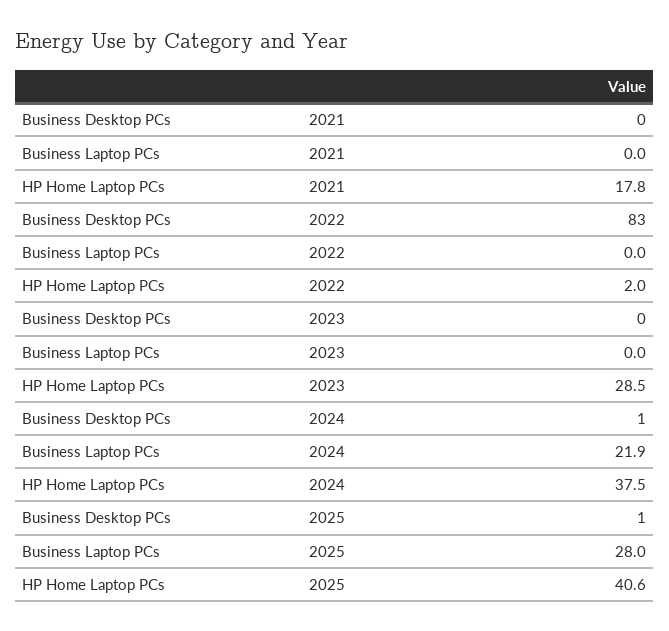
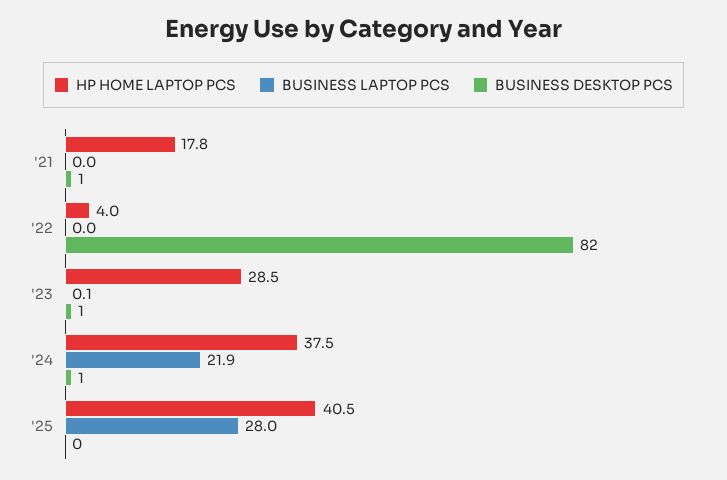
  {
    "Business Desktop PCs": {
-     "2021": 0,
+     "2021": 1,
-     "2022": 83,
+     "2022": 82,
-     "2023": 0,
+     "2023": 1,
      "2024": 1,
-     "2025": 1
+     "2025": 0
    },
    "Business Laptop PCs": {
      "2021": 0,
      "2022": 0,
-     "2023": 0,
+     "2023": 0.1,
      "2024": 21.9,
      "2025": 28
    },
    "HP Home Laptop PCs": {
      "2021": 17.8,
-     "2022": 2,
+     "2022": 4,
      "2023": 28.5,
      "2024": 37.5,
-     "2025": 40.6
+     "2025": 40.5
    }
  }

